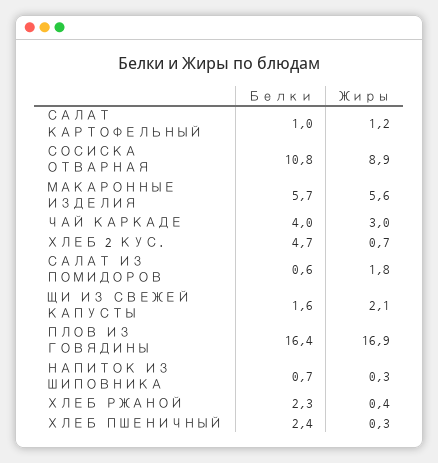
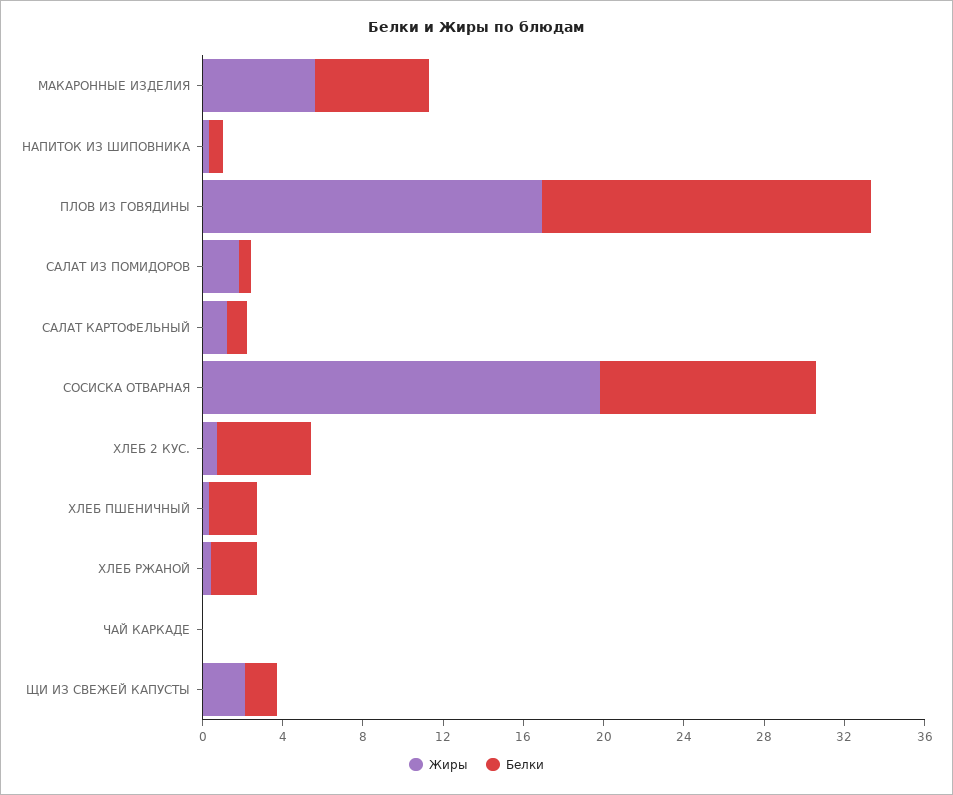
  {
    "Белки": {
      "САЛАТ КАРТОФЕЛЬНЫЙ": 1,
      "СОСИСКА ОТВАРНАЯ": 10.8,
      "МАКАРОННЫЕ ИЗДЕЛИЯ": 5.7,
-     "ЧАЙ КАРКАДЕ": 4,
+     "ЧАЙ КАРКАДЕ": 0,
      "ХЛЕБ 2 КУС.": 4.7,
      "САЛАТ ИЗ ПОМИДОРОВ": 0.6,
      "ЩИ ИЗ СВЕЖЕЙ КАПУСТЫ": 1.6,
      "ПЛОВ ИЗ ГОВЯДИНЫ": 16.4,
      "НАПИТОК ИЗ ШИПОВНИКА": 0.7,
      "ХЛЕБ РЖАНОЙ": 2.3,
      "ХЛЕБ ПШЕНИЧНЫЙ": 2.4
    },
    "Жиры": {
      "САЛАТ КАРТОФЕЛЬНЫЙ": 1.2,
-     "СОСИСКА ОТВАРНАЯ": 8.9,
+     "СОСИСКА ОТВАРНАЯ": 20,
      "МАКАРОННЫЕ ИЗДЕЛИЯ": 5.6,
-     "ЧАЙ КАРКАДЕ": 3,
+     "ЧАЙ КАРКАДЕ": 0,
      "ХЛЕБ 2 КУС.": 0.7,
      "САЛАТ ИЗ ПОМИДОРОВ": 1.8,
      "ЩИ ИЗ СВЕЖЕЙ КАПУСТЫ": 2.1,
      "ПЛОВ ИЗ ГОВЯДИНЫ": 16.9,
      "НАПИТОК ИЗ ШИПОВНИКА": 0.3,
      "ХЛЕБ РЖАНОЙ": 0.4,
      "ХЛЕБ ПШЕНИЧНЫЙ": 0.3
    }
  }

